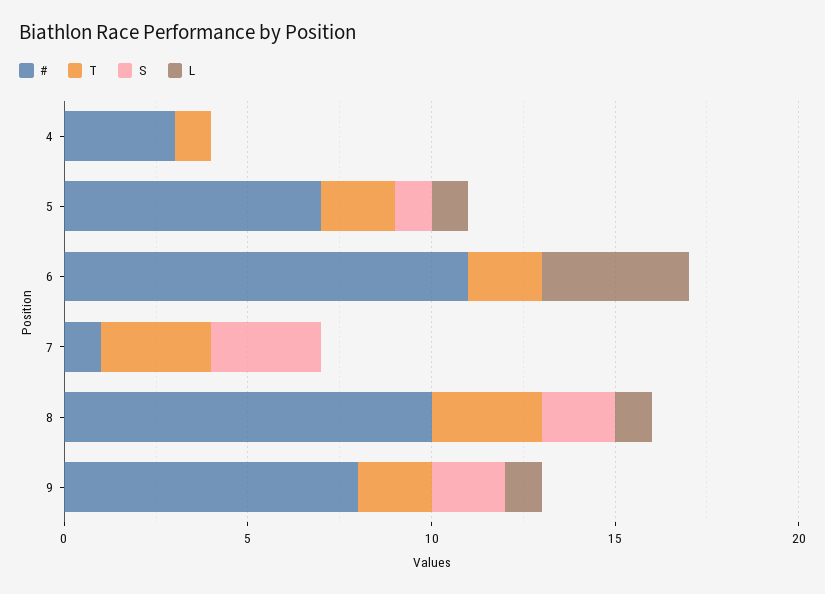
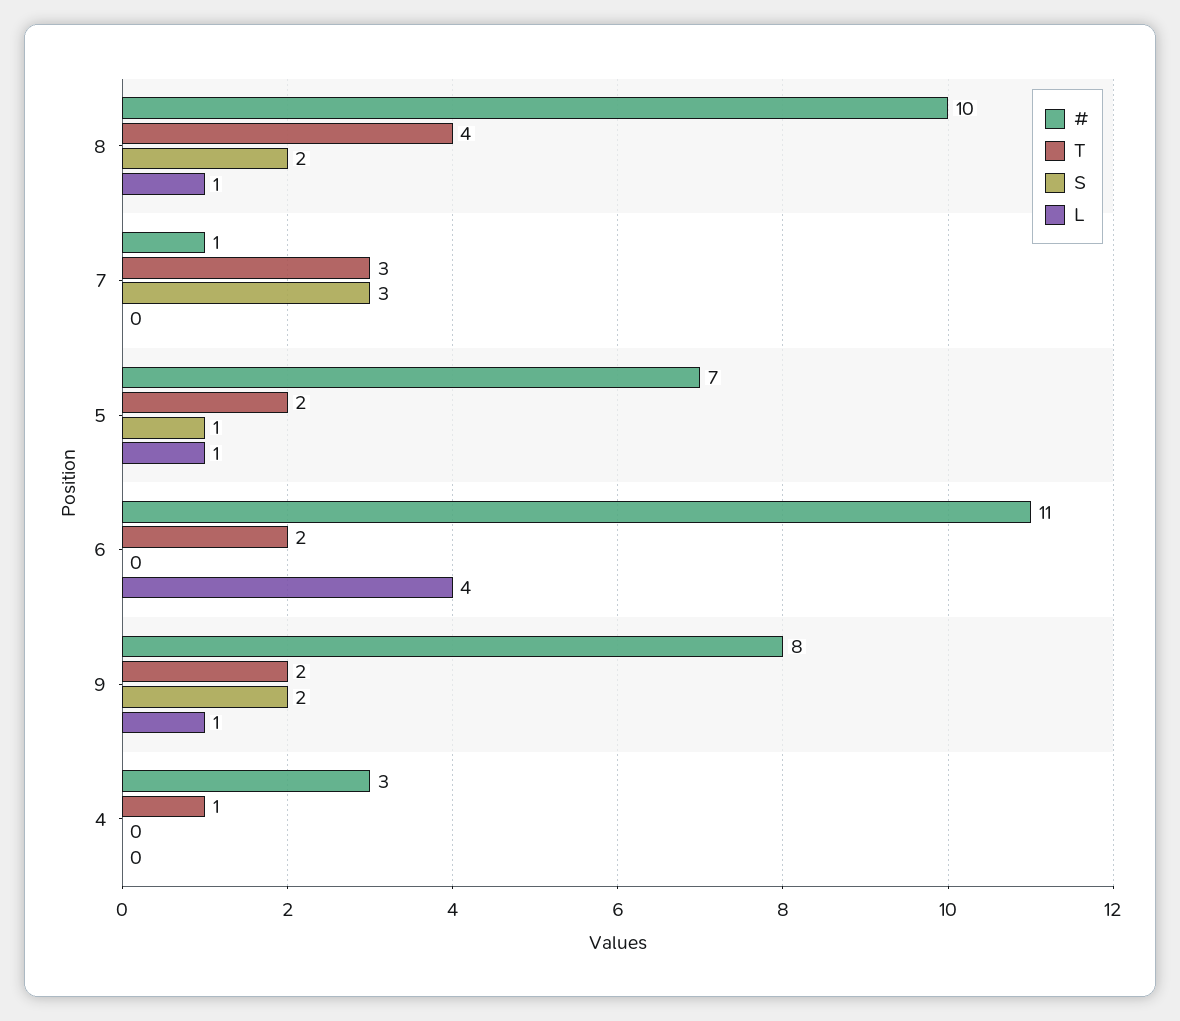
  {
    "#": {
      "4": 3,
      "5": 7,
      "6": 11,
      "7": 1,
      "8": 10,
      "9": 8
    },
    "T": {
      "4": 1,
      "5": 2,
      "6": 2,
      "7": 3,
-     "8": 3,
+     "8": 4,
      "9": 2
    },
    "S": {
      "4": 0,
      "5": 1,
      "6": 0,
      "7": 3,
      "8": 2,
      "9": 2
    },
    "L": {
      "4": 0,
      "5": 1,
      "6": 4,
      "7": 0,
      "8": 1,
      "9": 1
    }
  }

